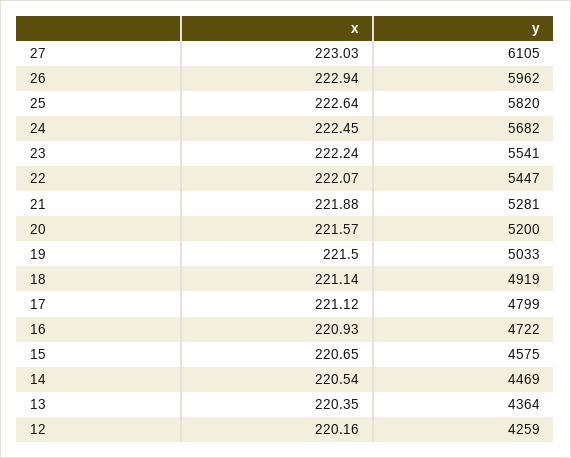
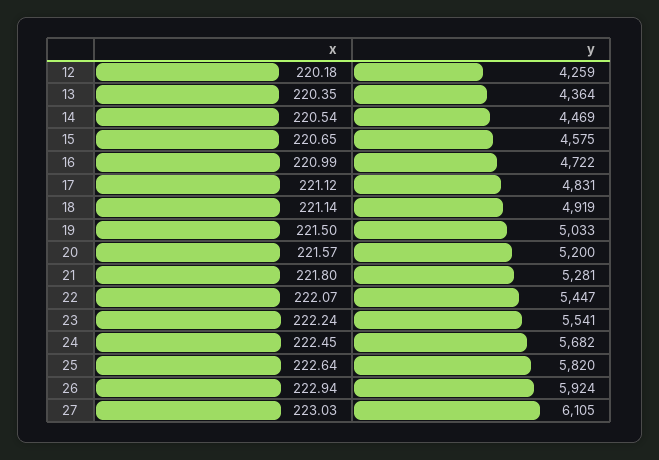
  {
    "x": {
      "27": 223.03,
      "26": 222.94,
      "25": 222.64,
      "24": 222.45,
      "23": 222.24,
      "22": 222.07,
-     "21": 221.88,
+     "21": 221.8,
      "20": 221.57,
      "19": 221.5,
      "18": 221.14,
      "17": 221.12,
-     "16": 220.93,
+     "16": 220.99,
      "15": 220.65,
      "14": 220.54,
      "13": 220.35,
-     "12": 220.16
+     "12": 220.18
    },
    "y": {
      "27": 6105,
-     "26": 5962,
+     "26": 5924,
      "25": 5820,
      "24": 5682,
      "23": 5541,
      "22": 5447,
      "21": 5281,
      "20": 5200,
      "19": 5033,
      "18": 4919,
-     "17": 4799,
+     "17": 4831,
      "16": 4722,
      "15": 4575,
      "14": 4469,
      "13": 4364,
      "12": 4259
    }
  }

